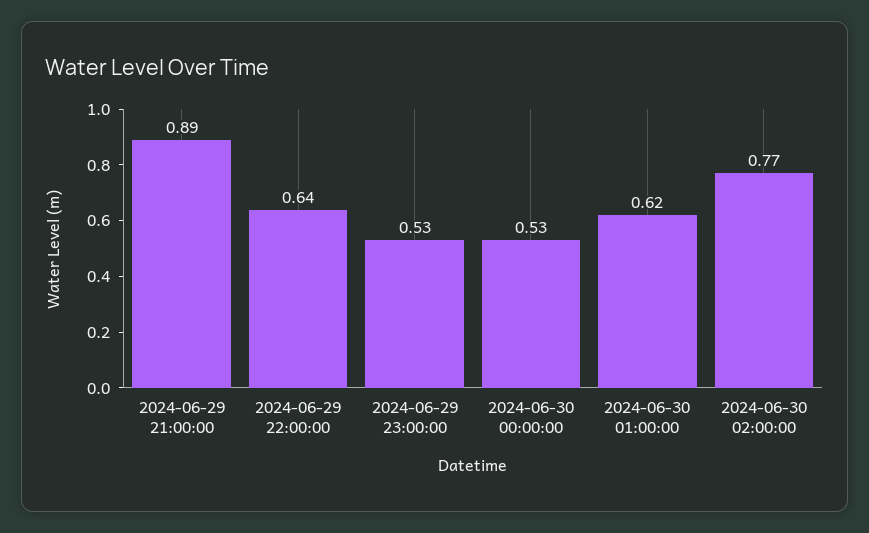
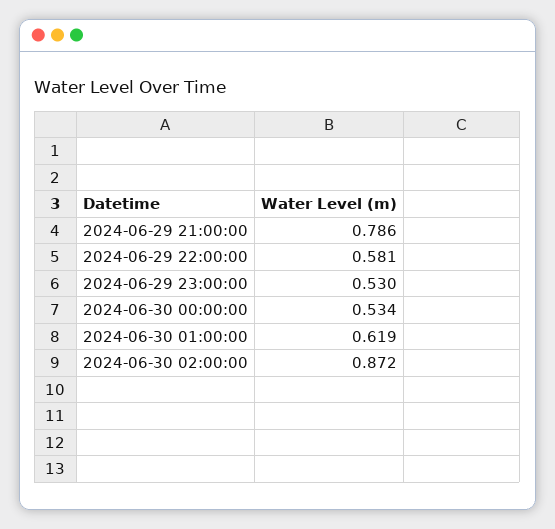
  {
-   "2024-06-29 21:00:00": 0.89,
+   "2024-06-29 21:00:00": 0.786,
-   "2024-06-29 22:00:00": 0.64,
+   "2024-06-29 22:00:00": 0.581,
    "2024-06-29 23:00:00": 0.53,
    "2024-06-30 00:00:00": 0.534,
    "2024-06-30 01:00:00": 0.619,
-   "2024-06-30 02:00:00": 0.77
+   "2024-06-30 02:00:00": 0.872
  }

